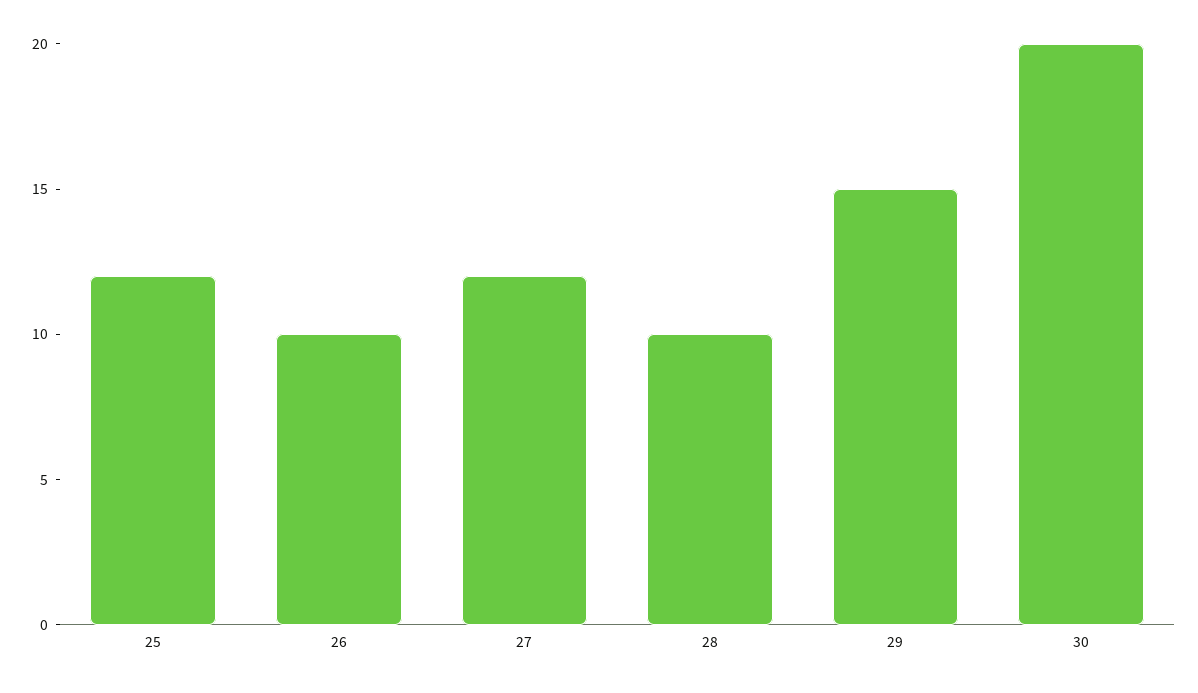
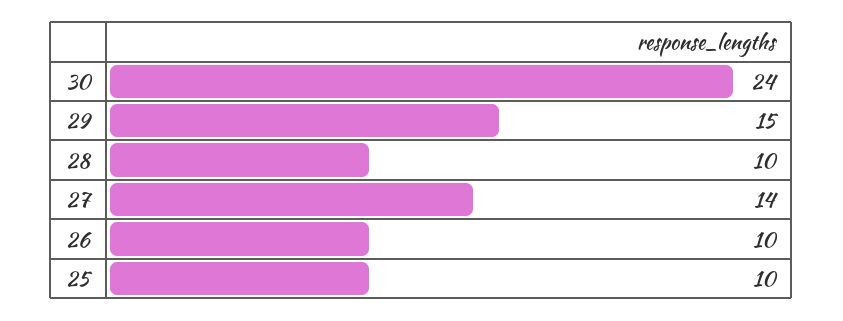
  {
-   "25": 12,
+   "25": 10,
    "26": 10,
-   "27": 12,
+   "27": 14,
    "28": 10,
    "29": 15,
-   "30": 20
+   "30": 24
  }

